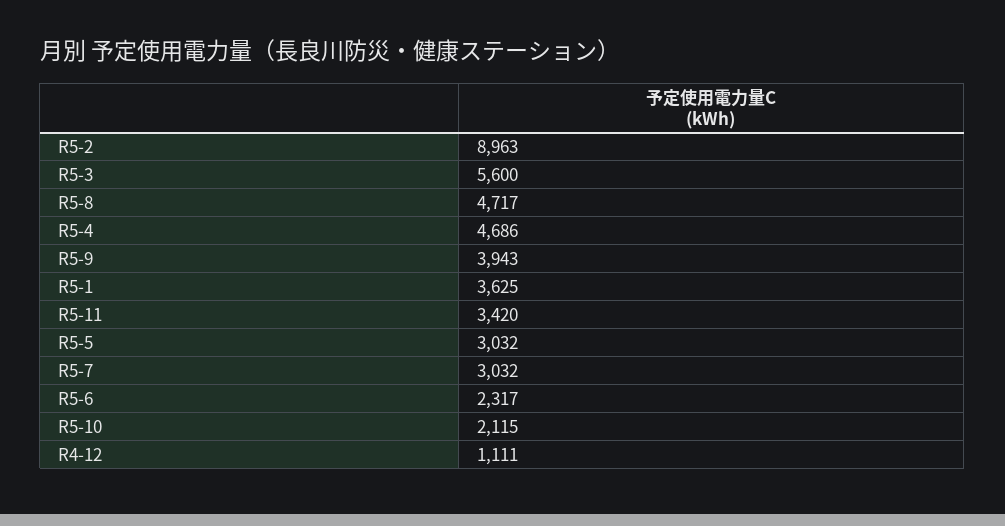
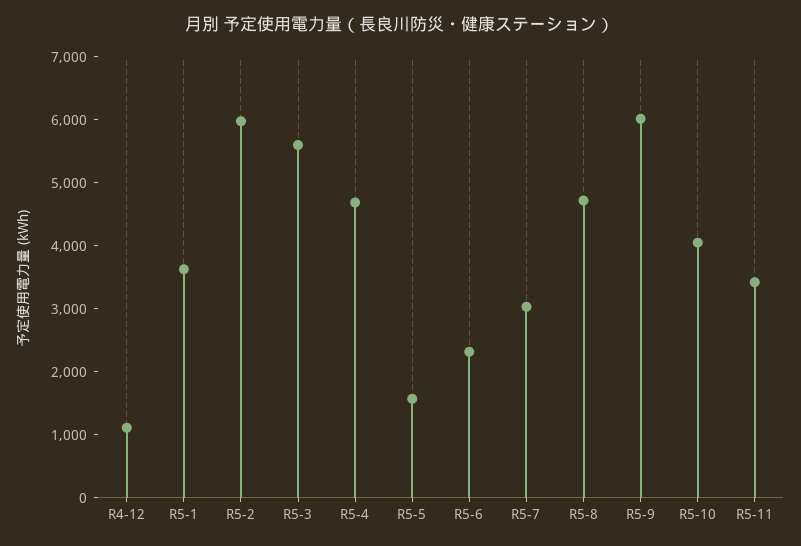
  {
-   "R5-2": 8963,
+   "R5-2": 6000,
    "R5-3": 5600,
    "R5-8": 4717,
    "R5-4": 4686,
-   "R5-9": 3943,
+   "R5-9": 6000,
    "R5-1": 3625,
    "R5-11": 3420,
-   "R5-5": 3032,
+   "R5-5": 1600,
    "R5-7": 3032,
    "R5-6": 2317,
-   "R5-10": 2115,
+   "R5-10": 4000,
    "R4-12": 1111
  }

